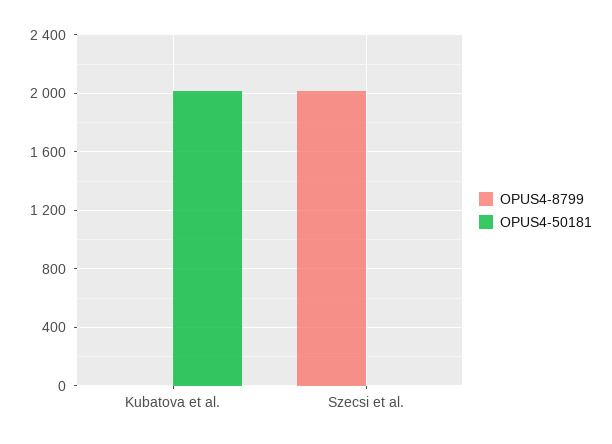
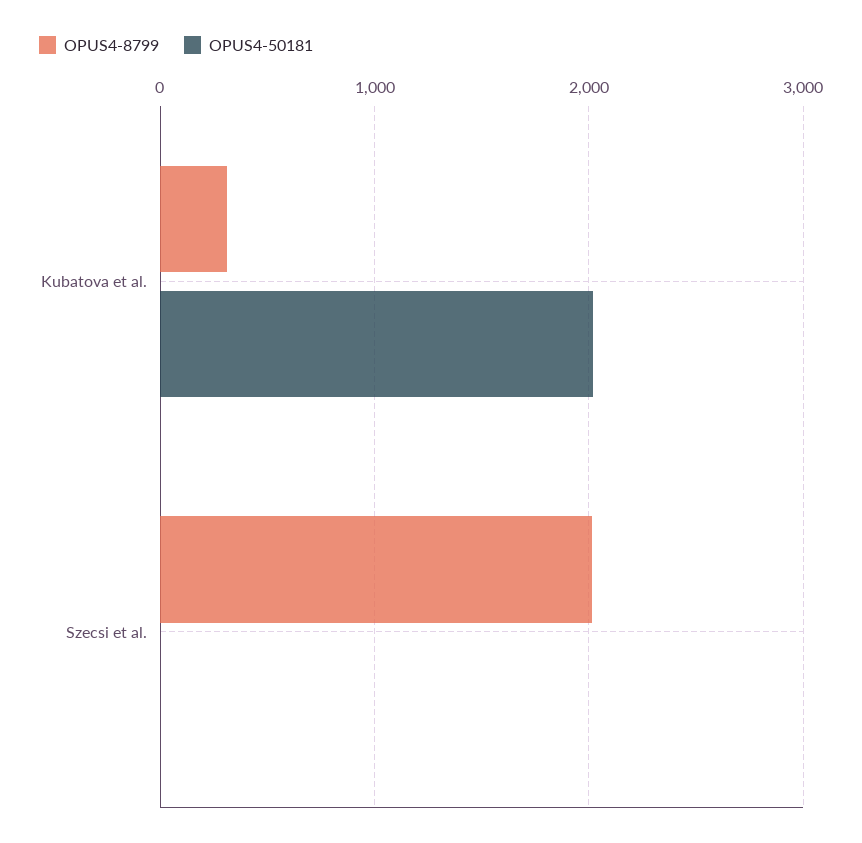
  {
    "OPUS4-8799": {
-     "Kubatova et al.": 0,
+     "Kubatova et al.": 300,
      "Szecsi et al.": 2000
    },
    "OPUS4-50181": {
      "Kubatova et al.": 2000,
      "Szecsi et al.": 0
    }
  }

